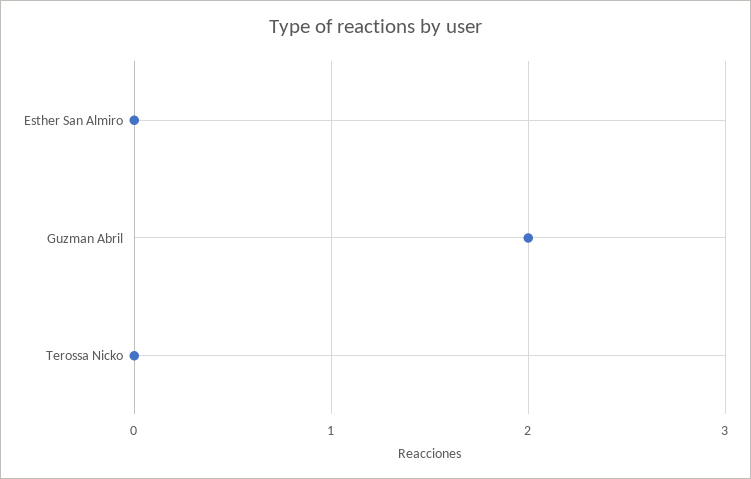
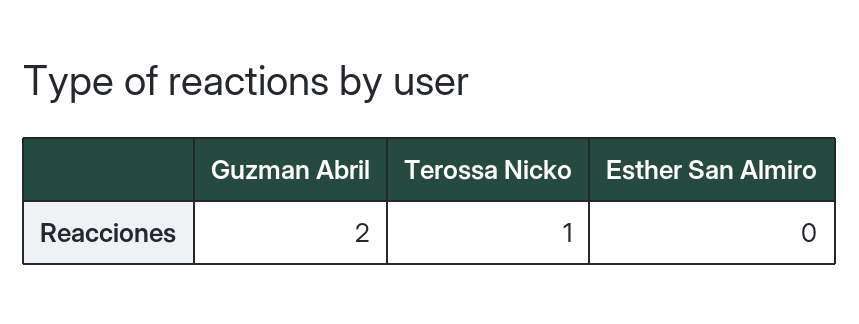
  {
    "Esther San Almiro": 0,
    "Guzman Abril": 2,
-   "Terossa Nicko": 0
+   "Terossa Nicko": 1
  }

